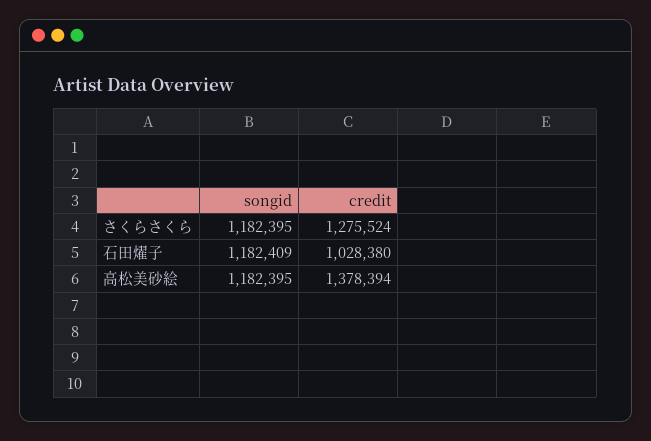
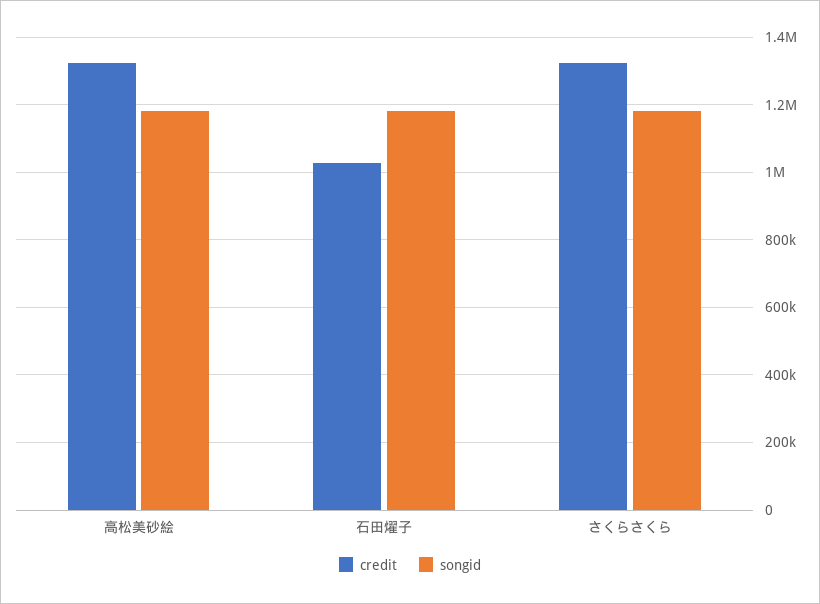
  {
    "songid": {
      "さくらさくら": 1182395,
      "石田燿子": 1182409,
      "高松美砂絵": 1182395
    },
    "credit": {
-     "さくらさくら": 1275524,
+     "さくらさくら": 1320000,
      "石田燿子": 1028380,
-     "高松美砂絵": 1378394
+     "高松美砂絵": 1320000
    }
  }

